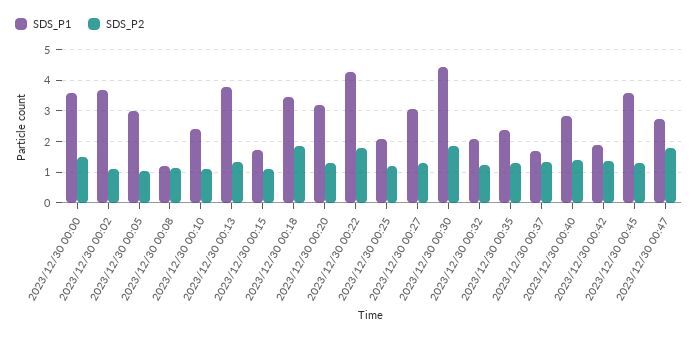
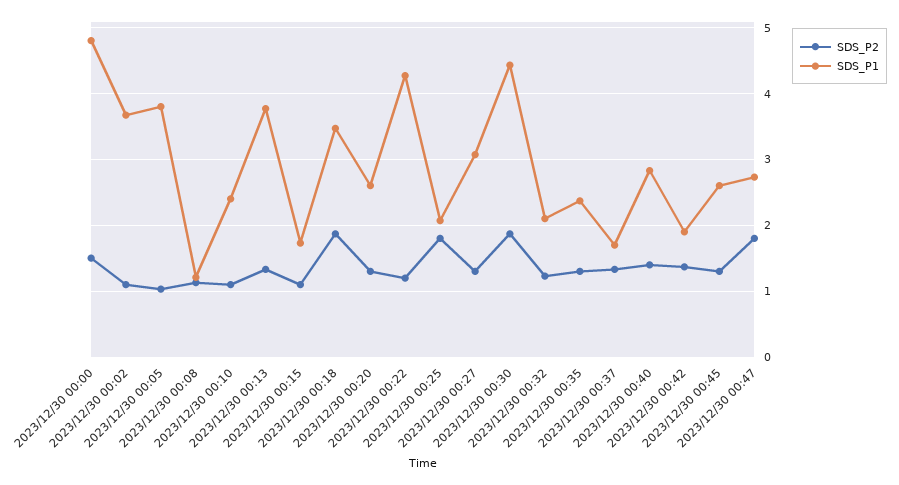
  {
    "SDS_P1": {
-     "2023/12/30 00:00": 3.6,
+     "2023/12/30 00:00": 4.8,
      "2023/12/30 00:02": 3.7,
-     "2023/12/30 00:05": 3,
+     "2023/12/30 00:05": 3.8,
      "2023/12/30 00:08": 1.2,
      "2023/12/30 00:10": 2.4,
      "2023/12/30 00:13": 3.8,
      "2023/12/30 00:15": 1.7,
      "2023/12/30 00:18": 3.5,
-     "2023/12/30 00:20": 3.2,
+     "2023/12/30 00:20": 2.6,
      "2023/12/30 00:22": 4.3,
      "2023/12/30 00:25": 2.1,
      "2023/12/30 00:27": 3.1,
      "2023/12/30 00:30": 4.4,
      "2023/12/30 00:32": 2.1,
      "2023/12/30 00:35": 2.4,
      "2023/12/30 00:37": 1.7,
      "2023/12/30 00:40": 2.8,
      "2023/12/30 00:42": 1.9,
-     "2023/12/30 00:45": 3.6,
+     "2023/12/30 00:45": 2.6,
      "2023/12/30 00:47": 2.7
    },
    "SDS_P2": {
      "2023/12/30 00:00": 1.5,
      "2023/12/30 00:02": 1.1,
      "2023/12/30 00:05": 1,
      "2023/12/30 00:08": 1.1,
      "2023/12/30 00:10": 1.1,
      "2023/12/30 00:13": 1.3,
      "2023/12/30 00:15": 1.1,
      "2023/12/30 00:18": 1.9,
      "2023/12/30 00:20": 1.3,
-     "2023/12/30 00:22": 1.8,
+     "2023/12/30 00:22": 1.2,
-     "2023/12/30 00:25": 1.2,
+     "2023/12/30 00:25": 1.8,
      "2023/12/30 00:27": 1.3,
      "2023/12/30 00:30": 1.9,
      "2023/12/30 00:32": 1.2,
      "2023/12/30 00:35": 1.3,
      "2023/12/30 00:37": 1.3,
      "2023/12/30 00:40": 1.4,
      "2023/12/30 00:42": 1.4,
      "2023/12/30 00:45": 1.3,
      "2023/12/30 00:47": 1.8
    }
  }

